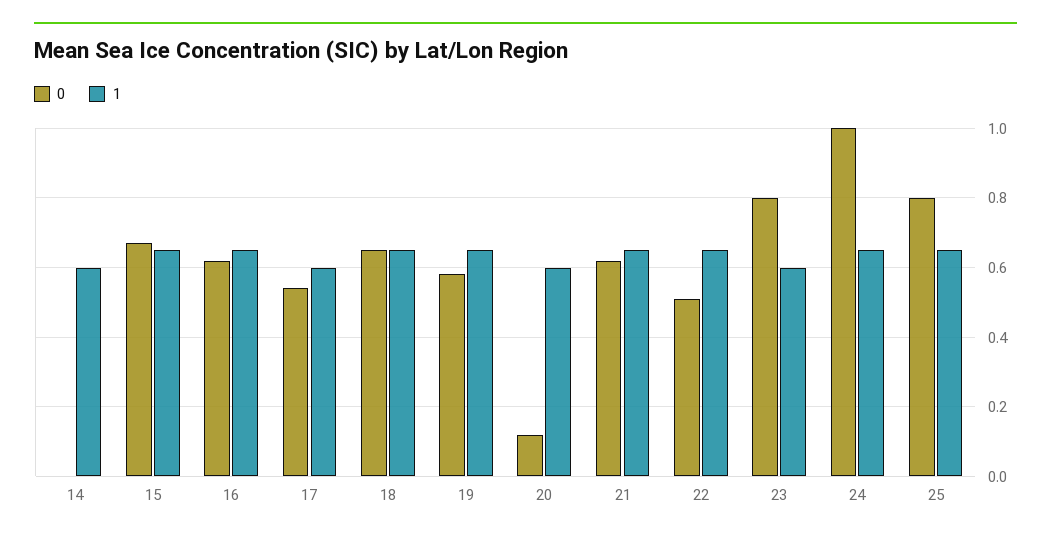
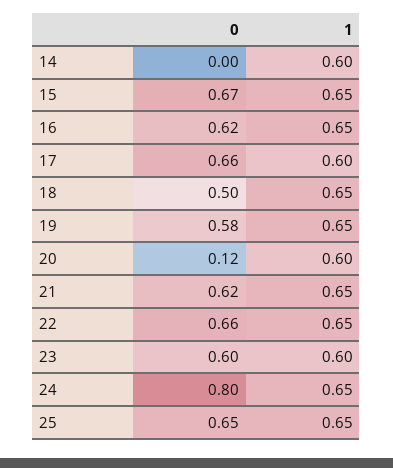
  {
    "0": {
      "14": 0,
      "15": 0.67,
      "16": 0.62,
-     "17": 0.55,
+     "17": 0.66,
-     "18": 0.65,
+     "18": 0.5,
      "19": 0.58,
      "20": 0.12,
      "21": 0.62,
-     "22": 0.5,
+     "22": 0.66,
-     "23": 0.8,
+     "23": 0.6,
-     "24": 1,
+     "24": 0.8,
-     "25": 0.8
+     "25": 0.65
    },
    "1": {
      "14": 0.6,
      "15": 0.65,
      "16": 0.65,
      "17": 0.6,
      "18": 0.65,
      "19": 0.65,
      "20": 0.6,
      "21": 0.65,
      "22": 0.65,
      "23": 0.6,
      "24": 0.65,
      "25": 0.65
    }
  }

